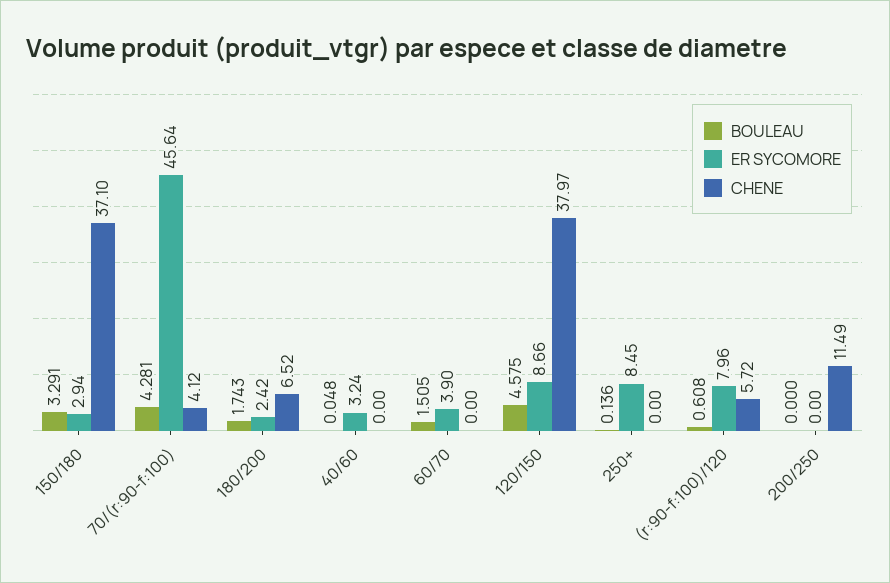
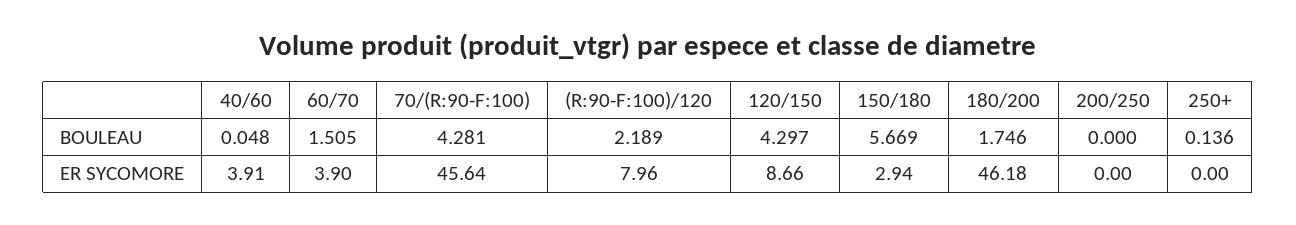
  {
    "BOULEAU": {
-     "150/180": 3.291,
+     "150/180": 5.669,
      "70/(r:90-f:100)": 4.281,
-     "180/200": 1.743,
+     "180/200": 1.746,
      "40/60": 0.048,
      "60/70": 1.505,
-     "120/150": 4.575,
+     "120/150": 4.297,
      "250+": 0.136,
-     "(r:90-f:100)/120": 0.608,
+     "(r:90-f:100)/120": 2.189,
      "200/250": 0
    },
    "ER SYCOMORE": {
      "150/180": 2.94,
      "70/(r:90-f:100)": 45.64,
-     "180/200": 2.42,
+     "180/200": 46.18,
-     "40/60": 3.24,
+     "40/60": 3.91,
      "60/70": 3.9,
      "120/150": 8.66,
-     "250+": 8.45,
+     "250+": 0,
      "(r:90-f:100)/120": 7.96,
      "200/250": 0
-   },
+   }
-   "CHENE": {
-     "150/180": 37.1,
-     "70/(r:90-f:100)": 4.12,
-     "180/200": 6.52,
-     "40/60": 0,
-     "60/70": 0,
-     "120/150": 37.97,
-     "250+": 0,
-     "(r:90-f:100)/120": 5.72,
-     "200/250": 11.49
-   }
  }

